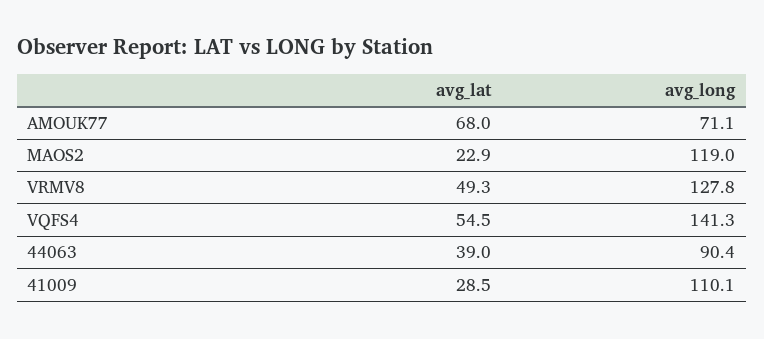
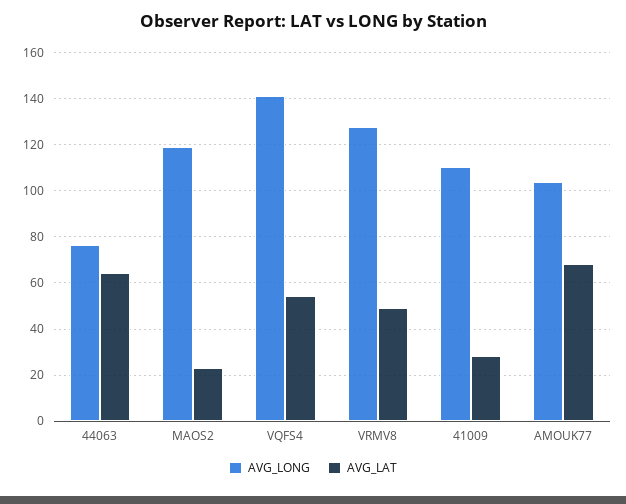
  {
    "avg_lat": {
      "AMOUK77": 68,
      "MAOS2": 22.9,
      "VRMV8": 49.3,
      "VQFS4": 54.5,
-     "44063": 39,
+     "44063": 65,
      "41009": 28.5
    },
    "avg_long": {
-     "AMOUK77": 71.1,
+     "AMOUK77": 105,
      "MAOS2": 119,
      "VRMV8": 127.8,
      "VQFS4": 141.3,
-     "44063": 90.4,
+     "44063": 75,
      "41009": 110.1
    }
  }

